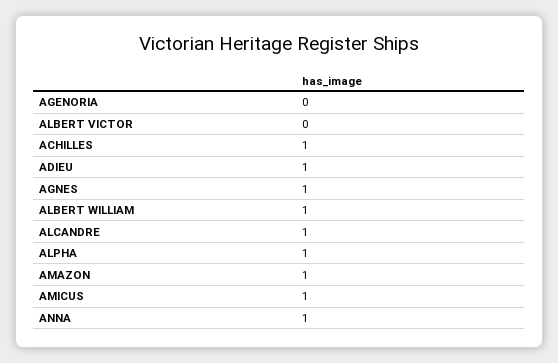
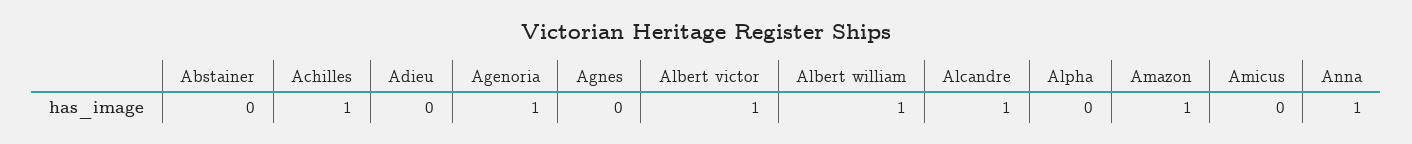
  {
-   "AGENORIA": 0,
+   "AGENORIA": 1,
-   "ALBERT VICTOR": 0,
+   "ALBERT VICTOR": 1,
    "ACHILLES": 1,
-   "ADIEU": 1,
+   "ADIEU": 0,
-   "AGNES": 1,
+   "AGNES": 0,
    "ALBERT WILLIAM": 1,
    "ALCANDRE": 1,
-   "ALPHA": 1,
+   "ALPHA": 0,
    "AMAZON": 1,
-   "AMICUS": 1,
+   "AMICUS": 0,
-   "ANNA": 1
+   "ANNA": 1,
+   "Abstainer": 0
  }

